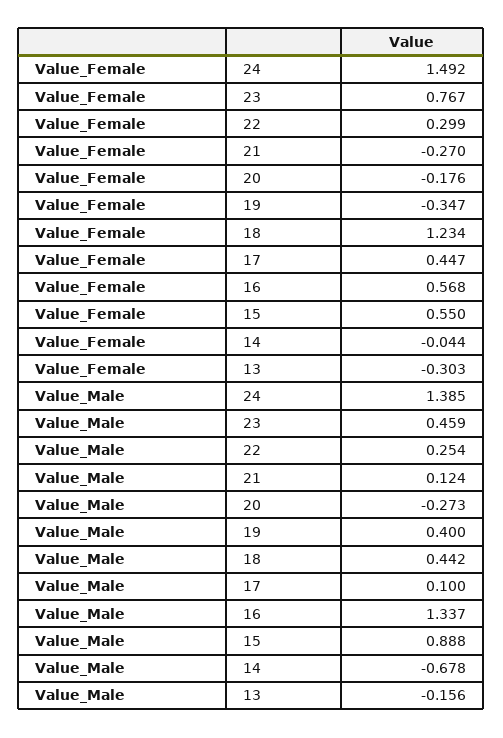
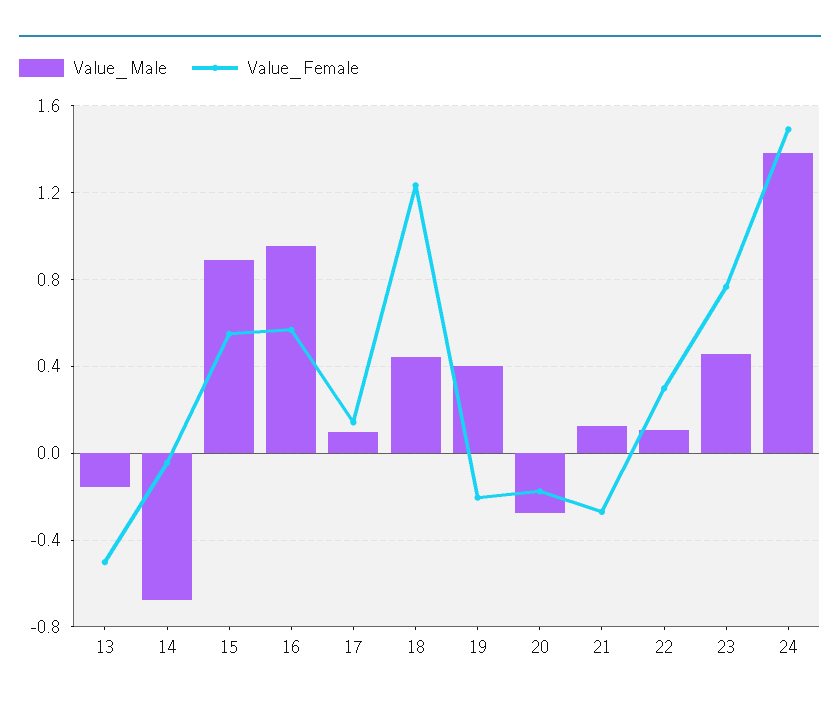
  {
    "Value_Female": {
      "24": 1.492,
      "23": 0.767,
      "22": 0.299,
      "21": -0.27,
      "20": -0.176,
-     "19": -0.347,
+     "19": -0.2,
      "18": 1.234,
-     "17": 0.447,
+     "17": 0.15,
      "16": 0.568,
      "15": 0.55,
      "14": -0.044,
-     "13": -0.303
+     "13": -0.5
    },
    "Value_Male": {
      "24": 1.385,
      "23": 0.459,
-     "22": 0.254,
+     "22": 0.1,
      "21": 0.124,
      "20": -0.273,
      "19": 0.4,
      "18": 0.442,
      "17": 0.1,
-     "16": 1.337,
+     "16": 0.95,
      "15": 0.888,
      "14": -0.678,
      "13": -0.156
    }
  }

